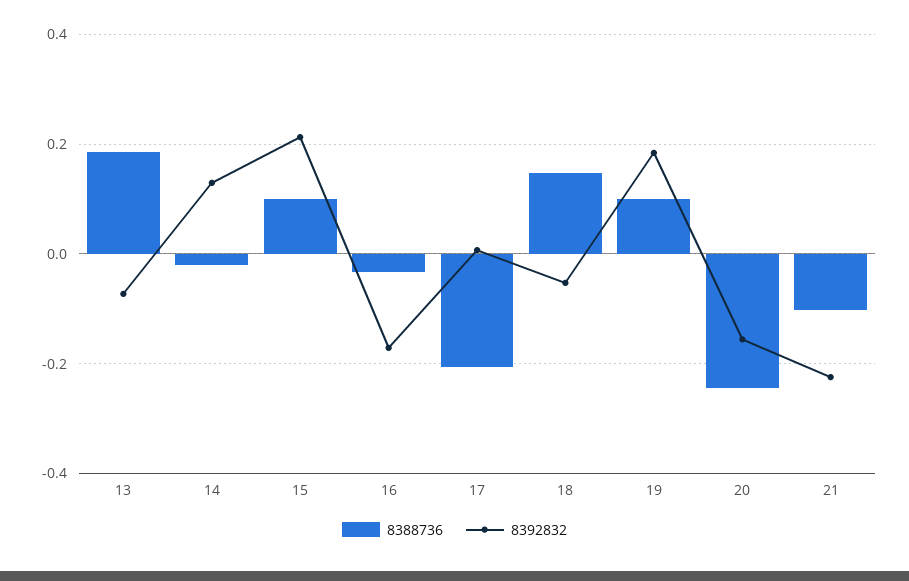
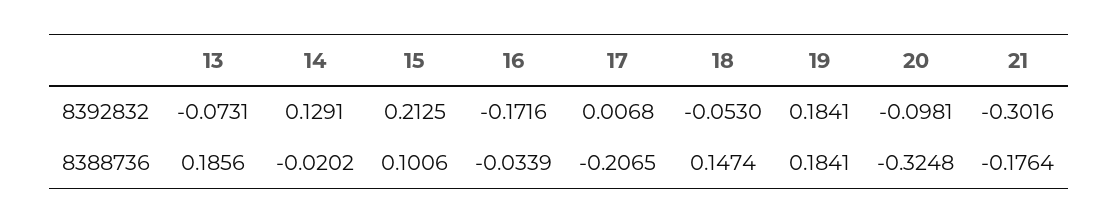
  {
    "8388736": {
      "13": 0.1856,
      "14": -0.0202,
      "15": 0.1006,
      "16": -0.0339,
      "17": -0.2065,
      "18": 0.1474,
-     "19": 0.1,
+     "19": 0.1841,
-     "20": -0.24,
+     "20": -0.3248,
-     "21": -0.1
+     "21": -0.1764
    },
    "8392832": {
      "13": -0.0731,
      "14": 0.1291,
      "15": 0.2125,
      "16": -0.1716,
      "17": 0.0068,
      "18": -0.053,
      "19": 0.1841,
-     "20": -0.16,
+     "20": -0.0981,
-     "21": -0.22
+     "21": -0.3016
    }
  }

